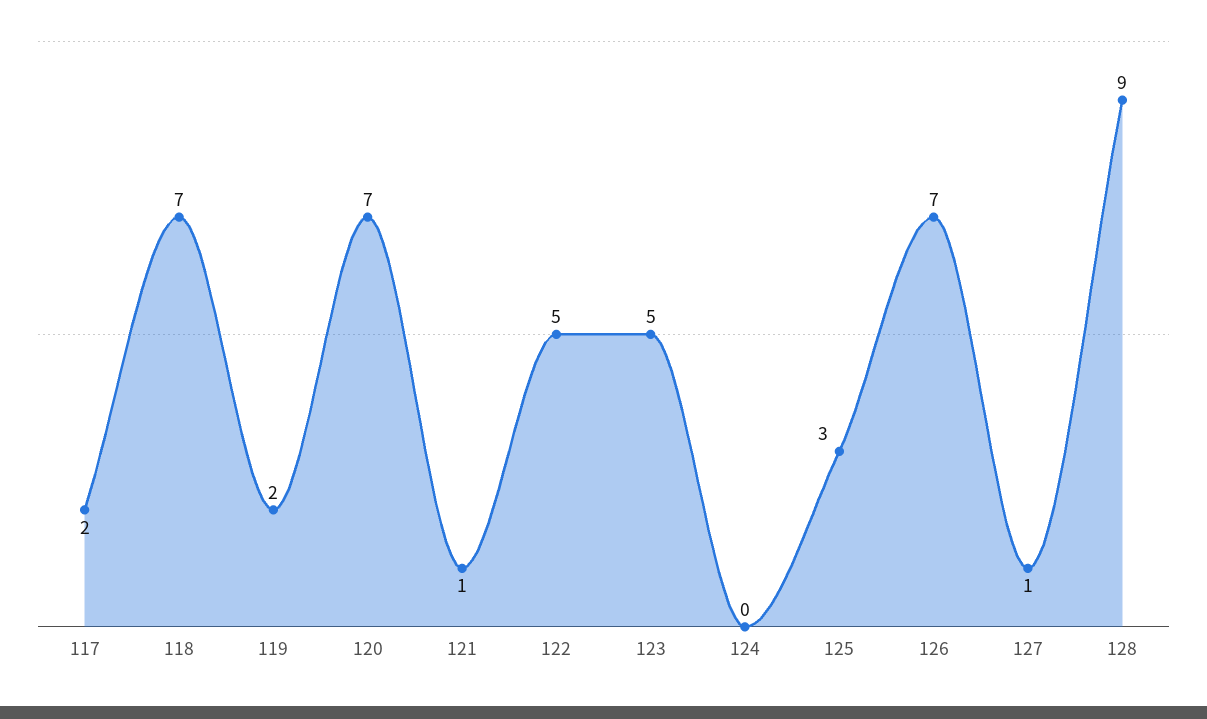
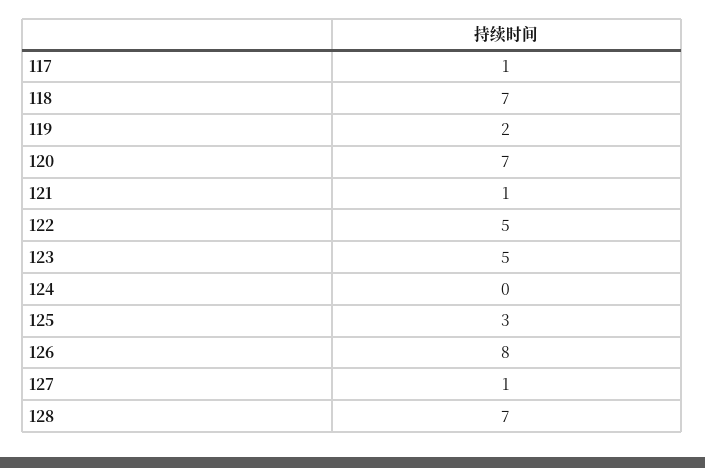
  {
-   "117": 2,
+   "117": 1,
    "118": 7,
    "119": 2,
    "120": 7,
    "121": 1,
    "122": 5,
    "123": 5,
    "124": 0,
    "125": 3,
-   "126": 7,
+   "126": 8,
    "127": 1,
-   "128": 9
+   "128": 7
  }

